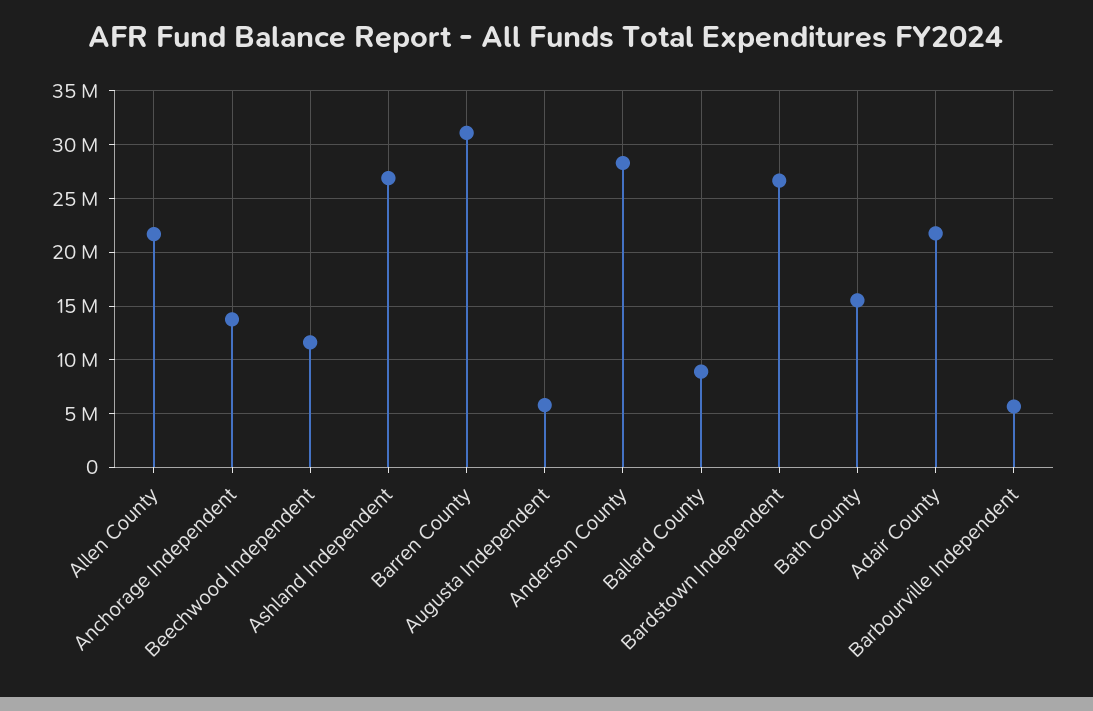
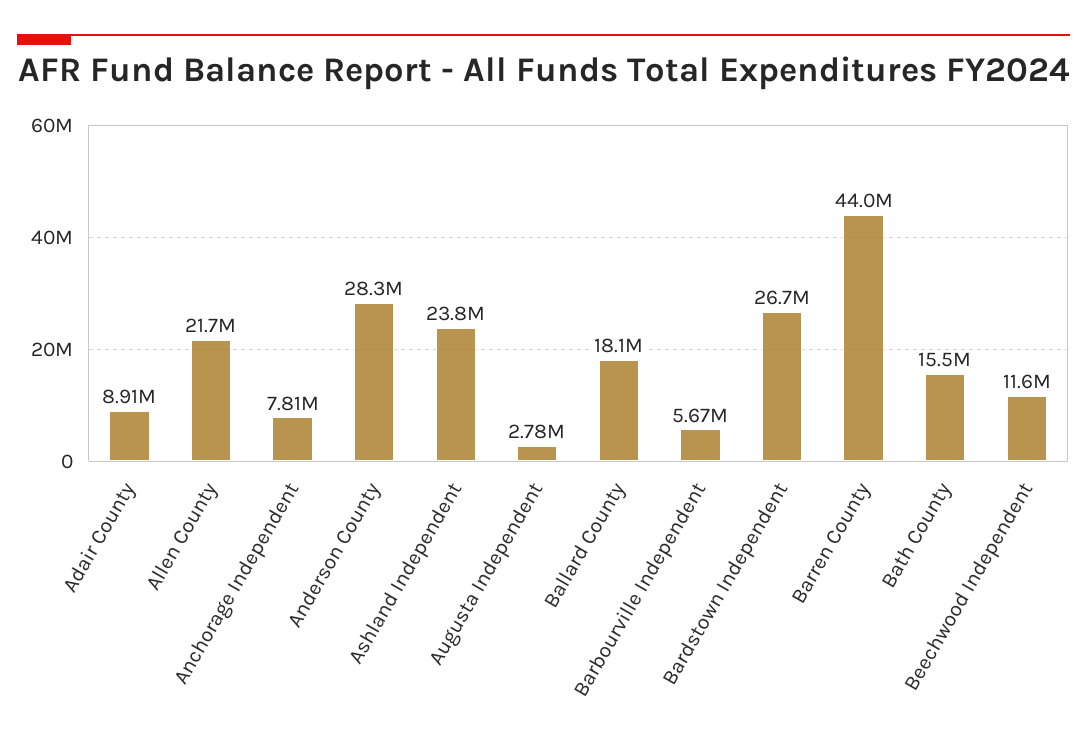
  {
    "Allen County": 21700000,
-   "Anchorage Independent": 14000000,
+   "Anchorage Independent": 7810000,
    "Beechwood Independent": 11600000,
-   "Ashland Independent": 27000000,
+   "Ashland Independent": 23800000,
-   "Barren County": 31000000,
+   "Barren County": 44000000,
-   "Augusta Independent": 6000000,
+   "Augusta Independent": 2780000,
    "Anderson County": 28300000,
-   "Ballard County": 9000000,
+   "Ballard County": 18100000,
    "Bardstown Independent": 26700000,
    "Bath County": 15500000,
-   "Adair County": 22000000,
+   "Adair County": 8910000,
    "Barbourville Independent": 5670000
  }

